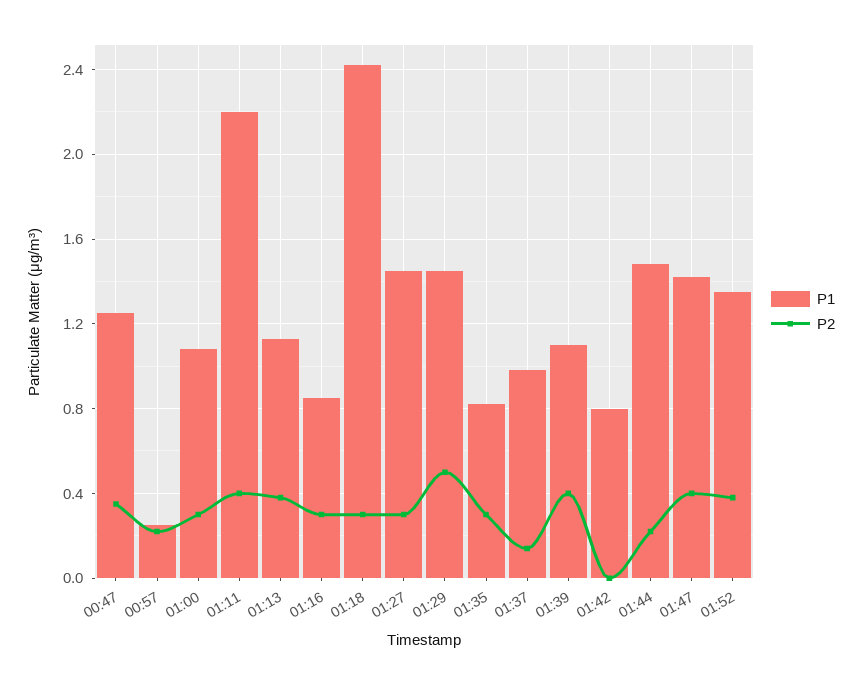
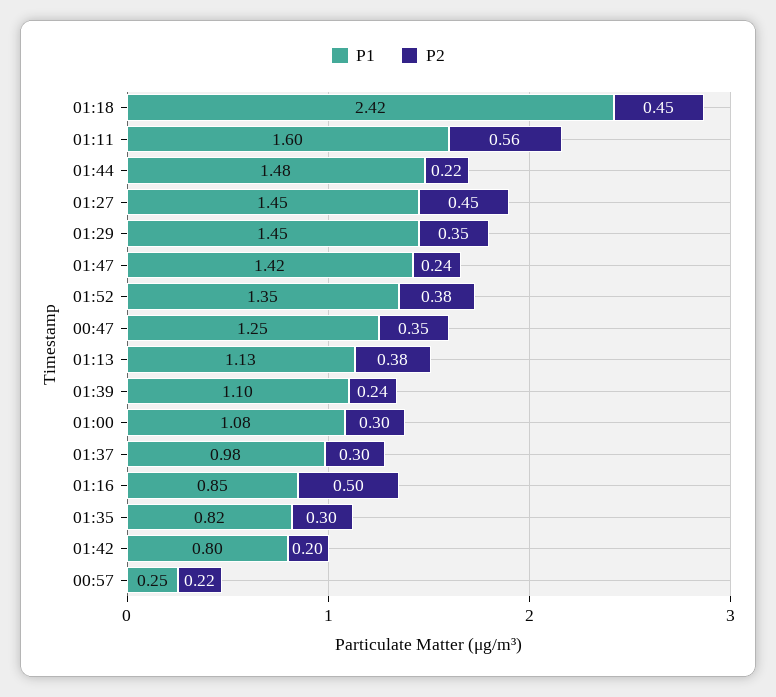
  {
    "P1": {
      "00:47": 1.25,
      "00:57": 0.25,
      "01:00": 1.08,
-     "01:11": 2.2,
+     "01:11": 1.6,
      "01:13": 1.13,
      "01:16": 0.85,
      "01:18": 2.42,
      "01:27": 1.45,
      "01:29": 1.45,
      "01:35": 0.82,
      "01:37": 0.98,
      "01:39": 1.1,
      "01:42": 0.8,
      "01:44": 1.48,
      "01:47": 1.42,
      "01:52": 1.35
    },
    "P2": {
      "00:47": 0.35,
      "00:57": 0.22,
      "01:00": 0.3,
-     "01:11": 0.4,
+     "01:11": 0.56,
      "01:13": 0.38,
-     "01:16": 0.3,
+     "01:16": 0.5,
-     "01:18": 0.3,
+     "01:18": 0.45,
-     "01:27": 0.3,
+     "01:27": 0.45,
-     "01:29": 0.5,
+     "01:29": 0.35,
      "01:35": 0.3,
-     "01:37": 0.15,
+     "01:37": 0.3,
-     "01:39": 0.4,
+     "01:39": 0.24,
-     "01:42": 0,
+     "01:42": 0.2,
      "01:44": 0.22,
-     "01:47": 0.4,
+     "01:47": 0.24,
      "01:52": 0.38
    }
  }

